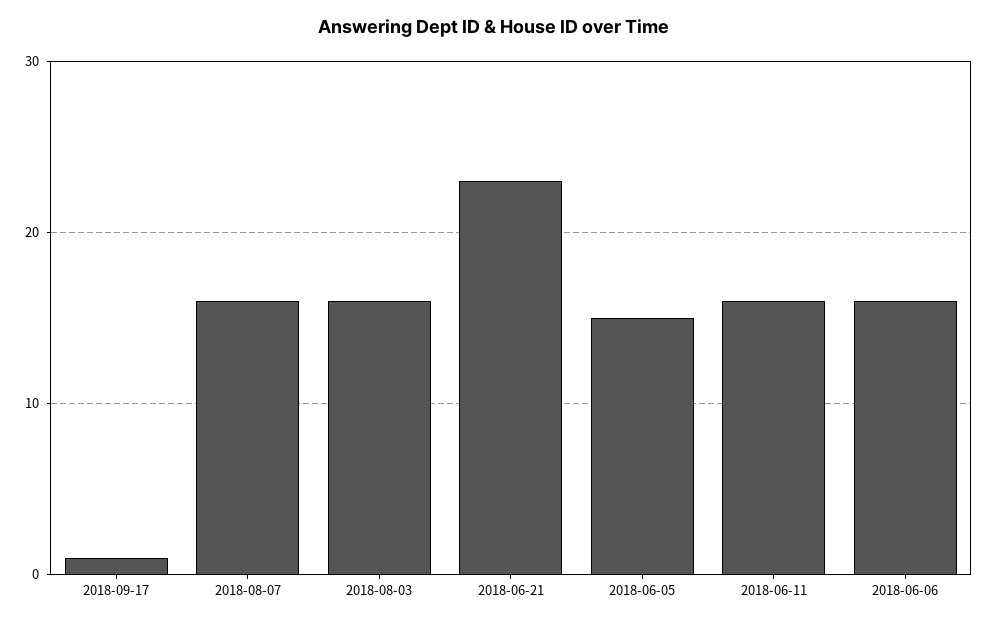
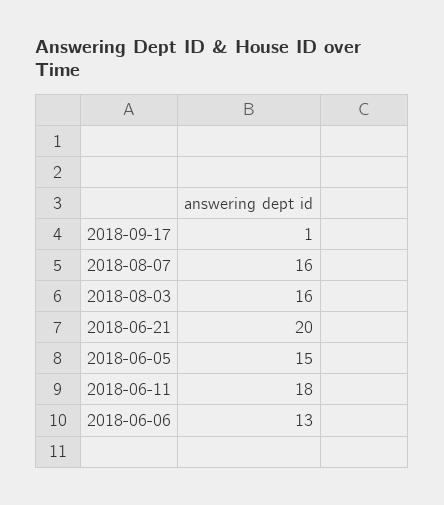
  {
    "2018-09-17": 1,
    "2018-08-07": 16,
    "2018-08-03": 16,
-   "2018-06-21": 23,
+   "2018-06-21": 20,
    "2018-06-05": 15,
-   "2018-06-11": 16,
+   "2018-06-11": 18,
-   "2018-06-06": 16
+   "2018-06-06": 13
  }

